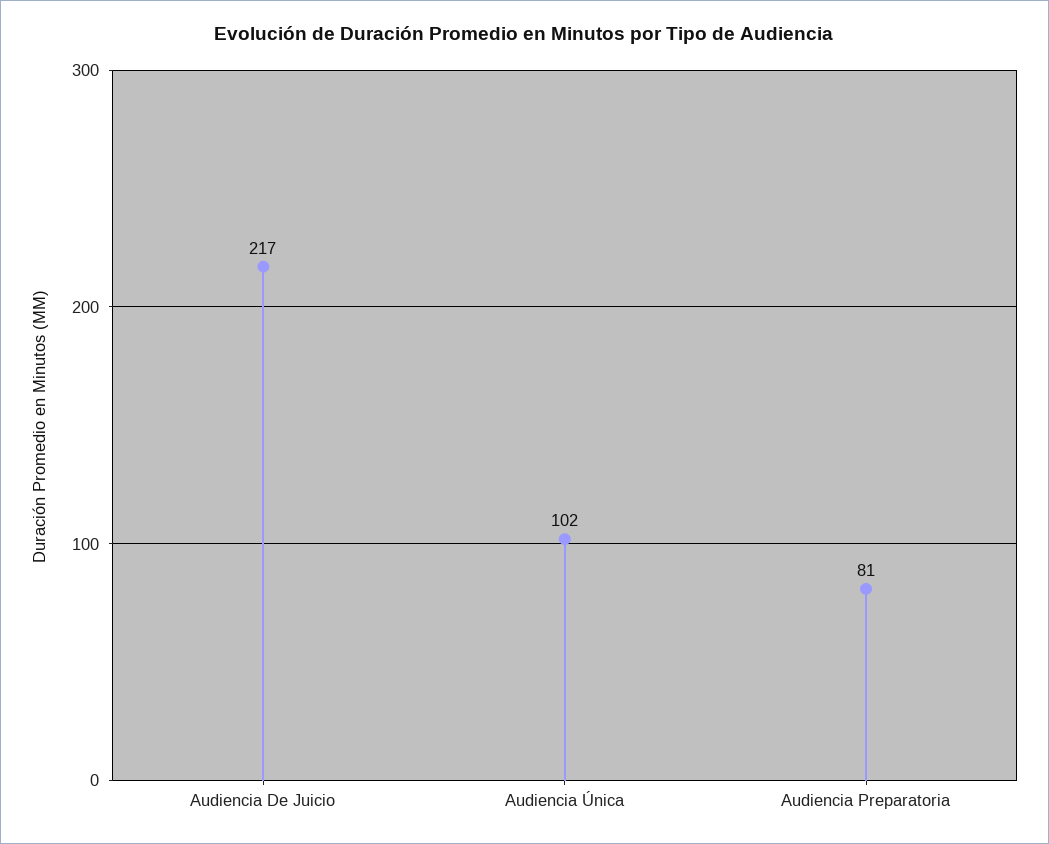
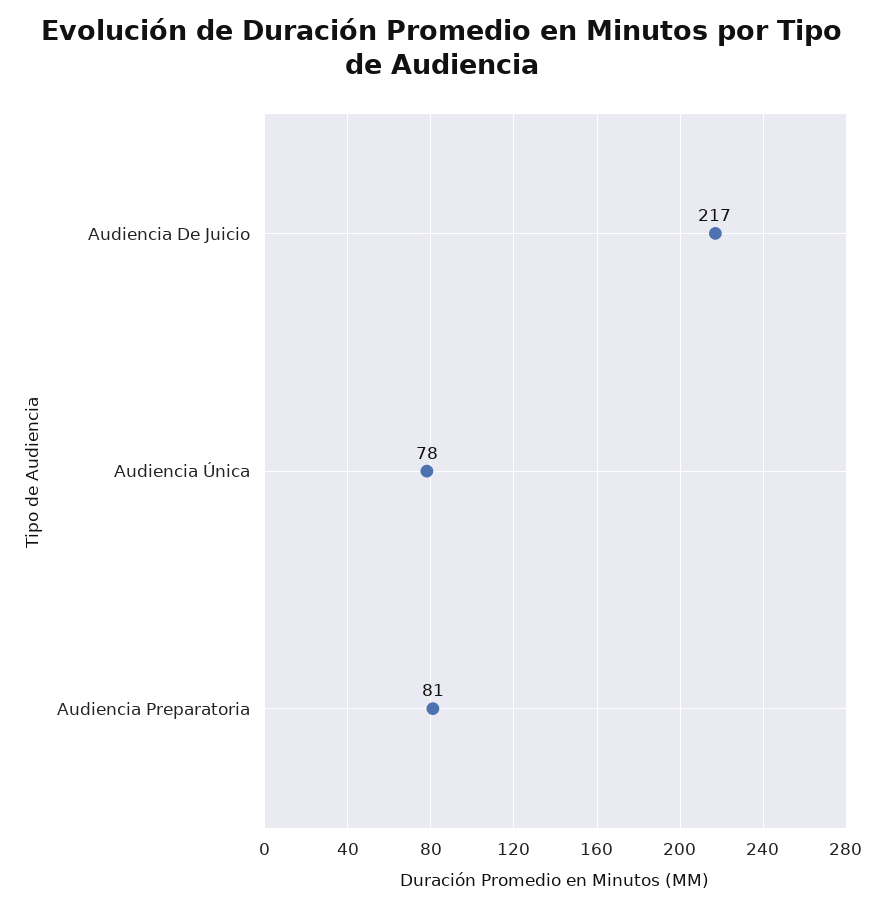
  {
    "Audiencia De Juicio": 217,
-   "Audiencia Única": 102,
+   "Audiencia Única": 78,
    "Audiencia Preparatoria": 81
  }

